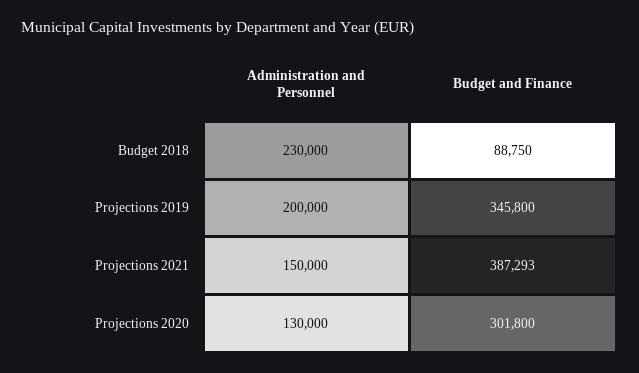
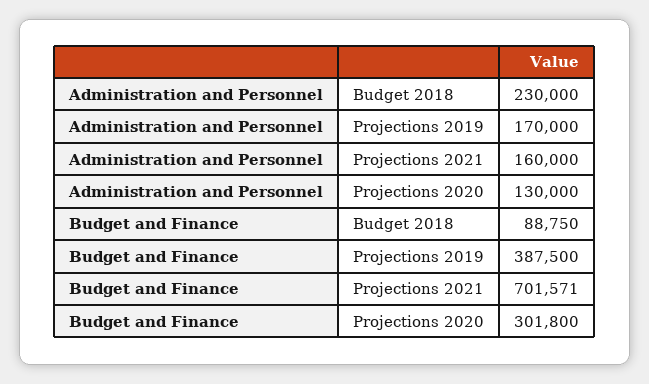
  {
    "Administration and Personnel": {
      "Budget 2018": 230000,
-     "Projections 2019": 200000,
+     "Projections 2019": 170000,
-     "Projections 2021": 150000,
+     "Projections 2021": 160000,
      "Projections 2020": 130000
    },
    "Budget and Finance": {
      "Budget 2018": 88750,
-     "Projections 2019": 345800,
+     "Projections 2019": 387500,
-     "Projections 2021": 387293,
+     "Projections 2021": 701571,
      "Projections 2020": 301800
    }
  }

